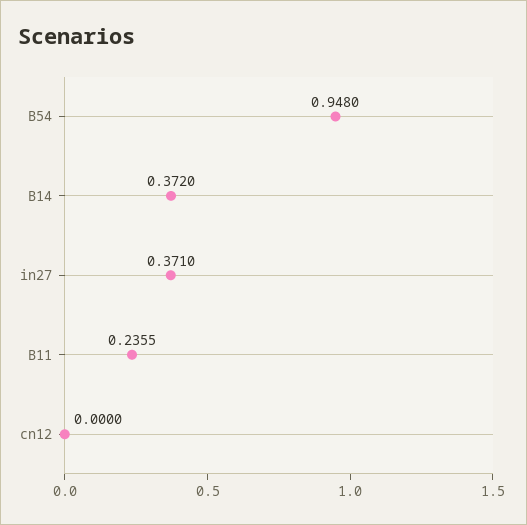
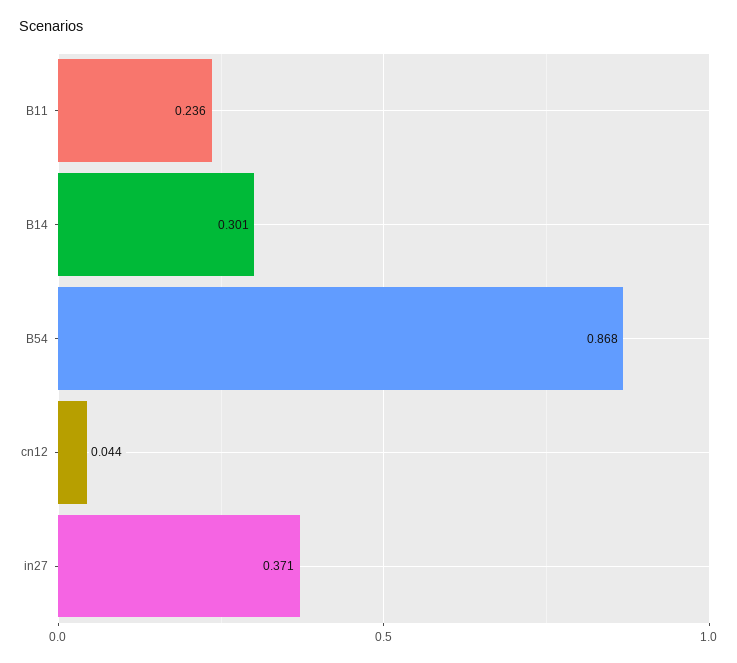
  {
-   "B54": 0.948,
+   "B54": 0.868,
-   "B14": 0.372,
+   "B14": 0.301,
    "in27": 0.371,
    "B11": 0.2355,
-   "cn12": 0
+   "cn12": 0.044
  }

